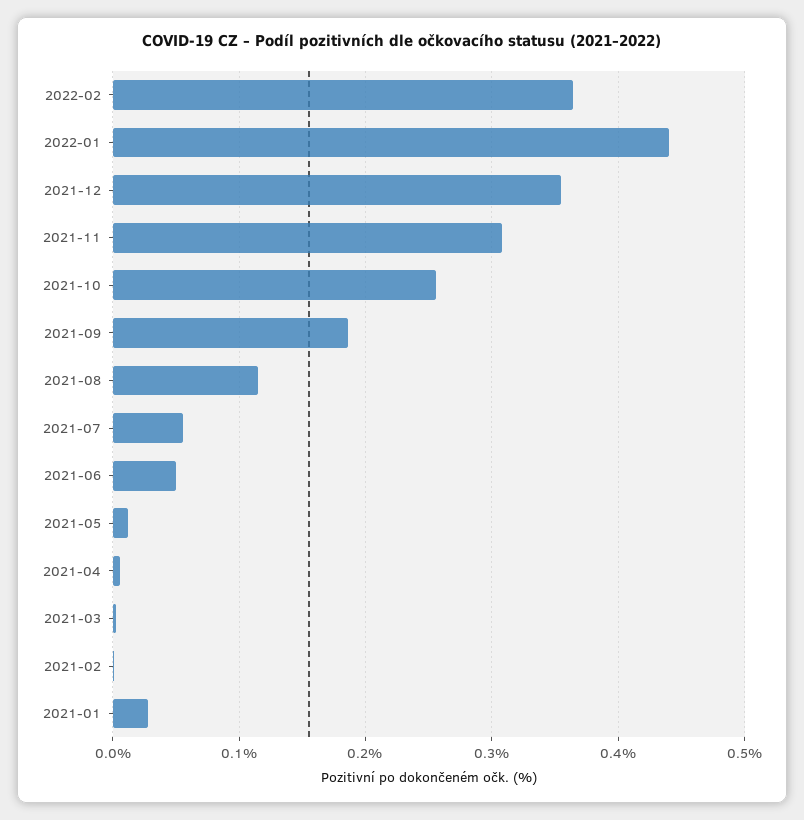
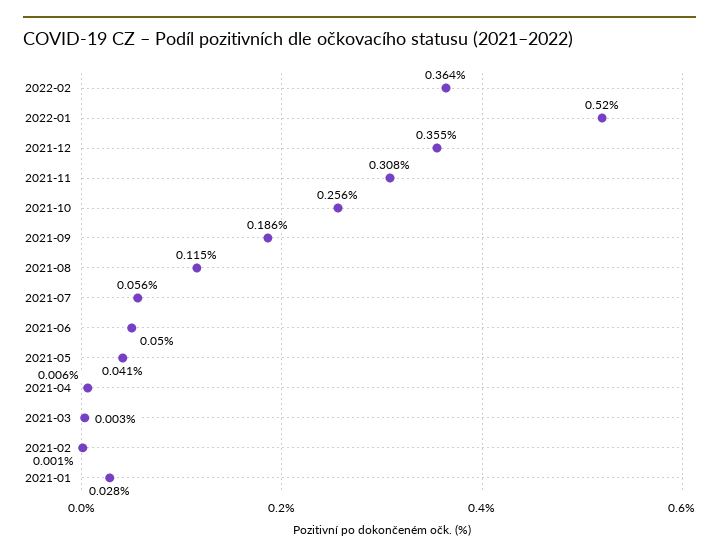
  {
    "2022-02": 0.364,
-   "2022-01": 0.44,
+   "2022-01": 0.52,
    "2021-12": 0.355,
    "2021-11": 0.308,
    "2021-10": 0.256,
    "2021-09": 0.186,
    "2021-08": 0.115,
    "2021-07": 0.056,
    "2021-06": 0.05,
-   "2021-05": 0.01,
+   "2021-05": 0.041,
    "2021-04": 0.006,
    "2021-03": 0.003,
    "2021-02": 0.001,
    "2021-01": 0.028
  }

